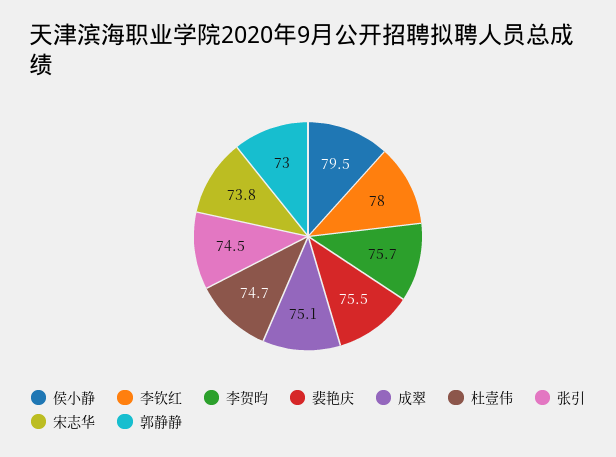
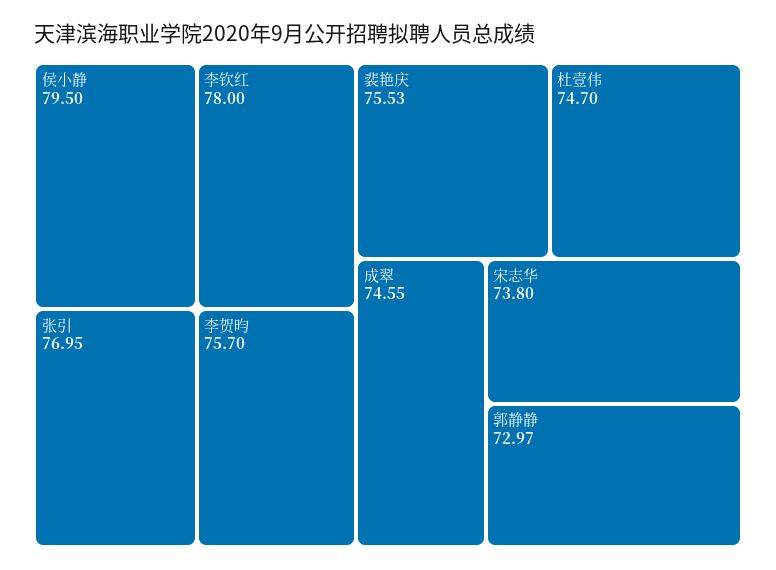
  {
    "侯小静": 79.5,
    "李钦红": 78,
    "李贺昀": 75.7,
    "裴艳庆": 75.53,
-   "成翠": 75.1,
+   "成翠": 74.55,
    "杜壹伟": 74.7,
-   "张引": 74.5,
+   "张引": 76.95,
    "宋志华": 73.8,
    "郭静静": 72.97
  }

